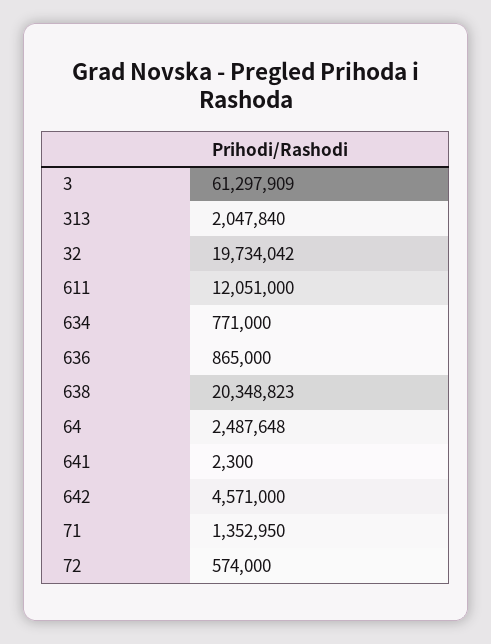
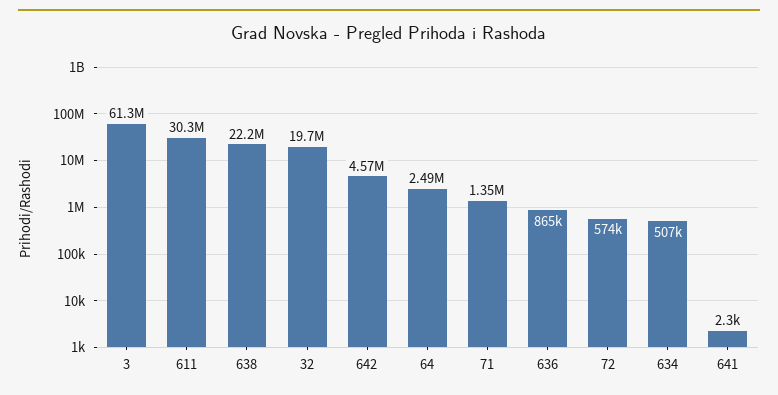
  {
    "3": 61297909,
-   "313": 2047840,
    "32": 19734042,
-   "611": 12051000,
+   "611": 30300000,
-   "634": 771000,
+   "634": 507000,
    "636": 865000,
-   "638": 20348823,
+   "638": 22200000,
    "64": 2487648,
    "641": 2300,
    "642": 4571000,
    "71": 1352950,
    "72": 574000
  }

